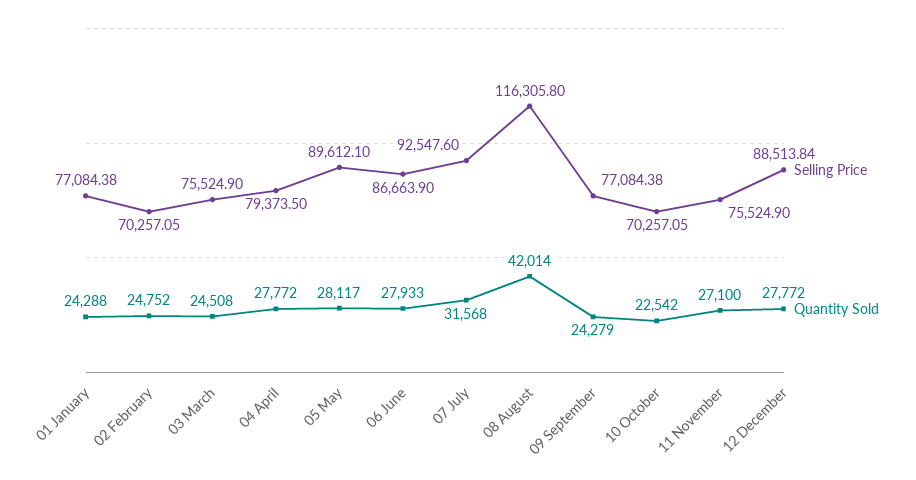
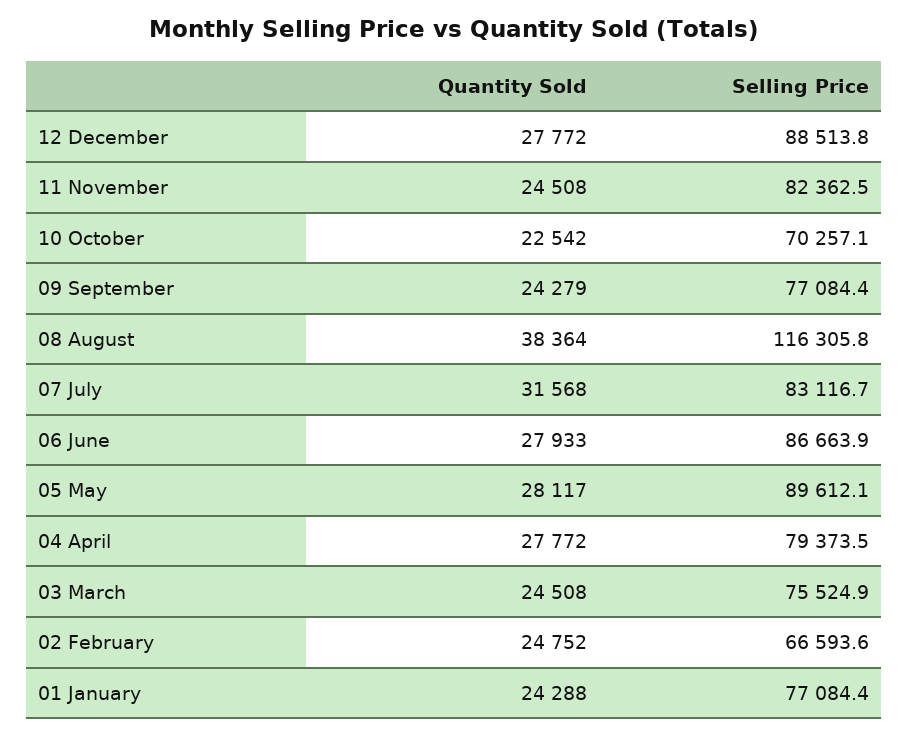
  {
    "Selling Price": {
      "01 January": 77084.38,
-     "02 February": 70257.05,
+     "02 February": 66593.6,
      "03 March": 75524.9,
      "04 April": 79373.5,
      "05 May": 89612.1,
      "06 June": 86663.9,
-     "07 July": 92547.6,
+     "07 July": 83116.7,
      "08 August": 116305.8,
      "09 September": 77084.38,
      "10 October": 70257.05,
-     "11 November": 75524.9,
+     "11 November": 82362.5,
      "12 December": 88513.84
    },
    "Quantity Sold": {
      "01 January": 24288,
      "02 February": 24752,
      "03 March": 24508,
      "04 April": 27772,
      "05 May": 28117,
      "06 June": 27933,
      "07 July": 31568,
-     "08 August": 42014,
+     "08 August": 38364,
      "09 September": 24279,
      "10 October": 22542,
-     "11 November": 27100,
+     "11 November": 24508,
      "12 December": 27772
    }
  }

